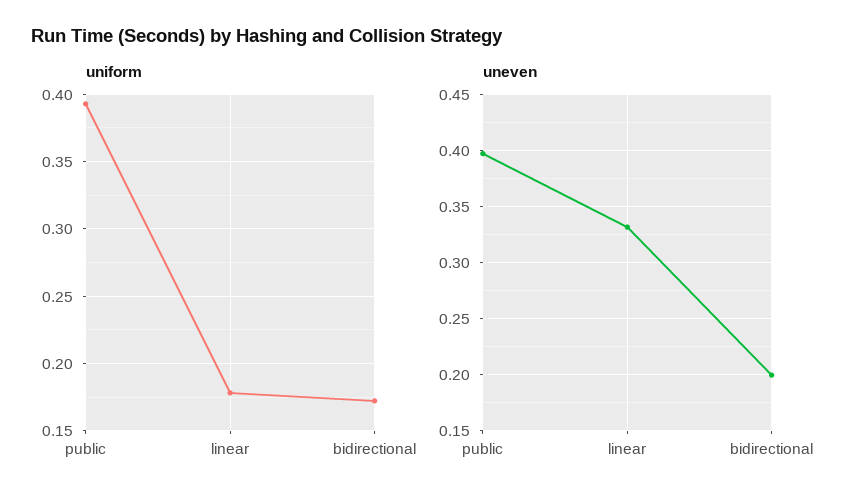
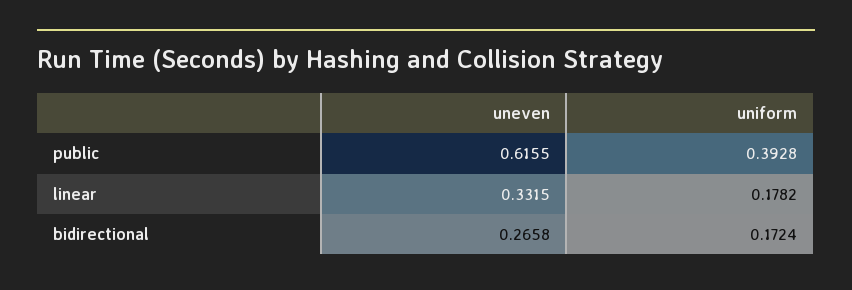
  {
    "uniform": {
      "public": 0.3928,
      "linear": 0.1782,
      "bidirectional": 0.1724
    },
    "uneven": {
-     "public": 0.4,
+     "public": 0.6155,
      "linear": 0.3315,
-     "bidirectional": 0.2
+     "bidirectional": 0.2658
    }
  }

